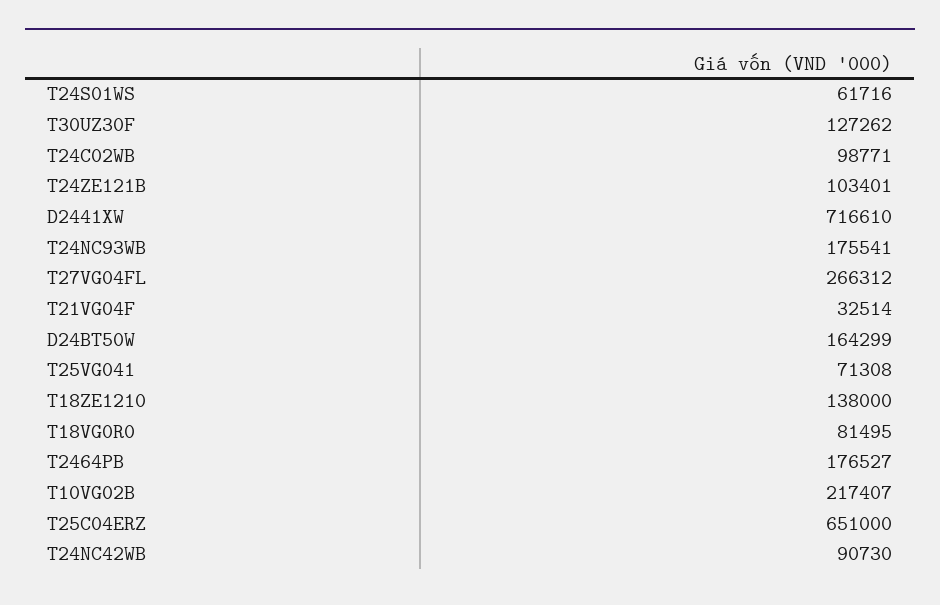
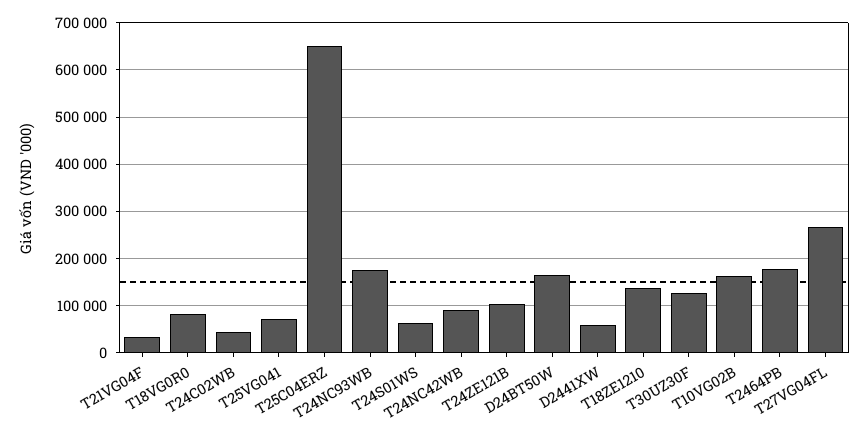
  {
    "T24S01WS": 61716,
    "T30UZ30F": 127262,
-   "T24C02WB": 98771,
+   "T24C02WB": 40000,
    "T24ZE121B": 103401,
-   "D2441XW": 716610,
+   "D2441XW": 60000,
    "T24NC93WB": 175541,
    "T27VG04FL": 266312,
    "T21VG04F": 32514,
    "D24BT50W": 164299,
    "T25VG041": 71308,
    "T18ZE1210": 138000,
    "T18VG0R0": 81495,
    "T2464PB": 176527,
-   "T10VG02B": 217407,
+   "T10VG02B": 160000,
    "T25C04ERZ": 651000,
    "T24NC42WB": 90730
  }

